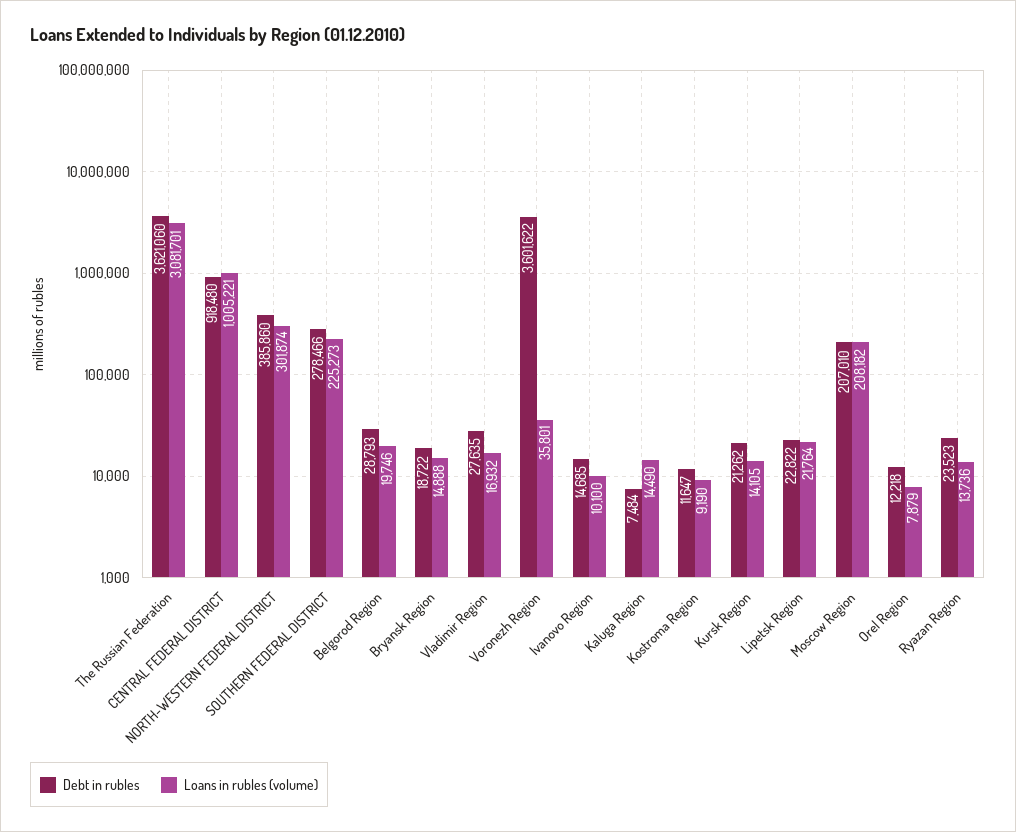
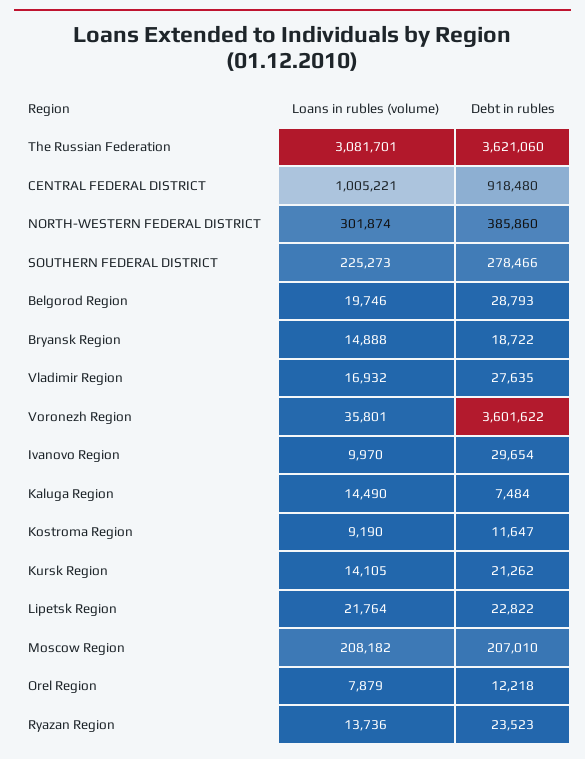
  {
    "Debt in rubles": {
      "The Russian Federation": 3621060,
      "CENTRAL FEDERAL DISTRICT": 918480,
      "NORTH-WESTERN FEDERAL DISTRICT": 385860,
      "SOUTHERN FEDERAL DISTRICT": 278466,
      "Belgorod Region": 28793,
      "Bryansk Region": 18722,
      "Vladimir Region": 27635,
      "Voronezh Region": 3601622,
-     "Ivanovo Region": 14685,
+     "Ivanovo Region": 29654,
      "Kaluga Region": 7484,
      "Kostroma Region": 11647,
      "Kursk Region": 21262,
      "Lipetsk Region": 22822,
      "Moscow Region": 207010,
      "Orel Region": 12218,
      "Ryazan Region": 23523
    },
    "Loans in rubles (volume)": {
      "The Russian Federation": 3081701,
      "CENTRAL FEDERAL DISTRICT": 1005221,
      "NORTH-WESTERN FEDERAL DISTRICT": 301874,
      "SOUTHERN FEDERAL DISTRICT": 225273,
      "Belgorod Region": 19746,
      "Bryansk Region": 14888,
      "Vladimir Region": 16932,
      "Voronezh Region": 35801,
-     "Ivanovo Region": 10100,
+     "Ivanovo Region": 9970,
      "Kaluga Region": 14490,
      "Kostroma Region": 9190,
      "Kursk Region": 14105,
      "Lipetsk Region": 21764,
      "Moscow Region": 208182,
      "Orel Region": 7879,
      "Ryazan Region": 13736
    }
  }

